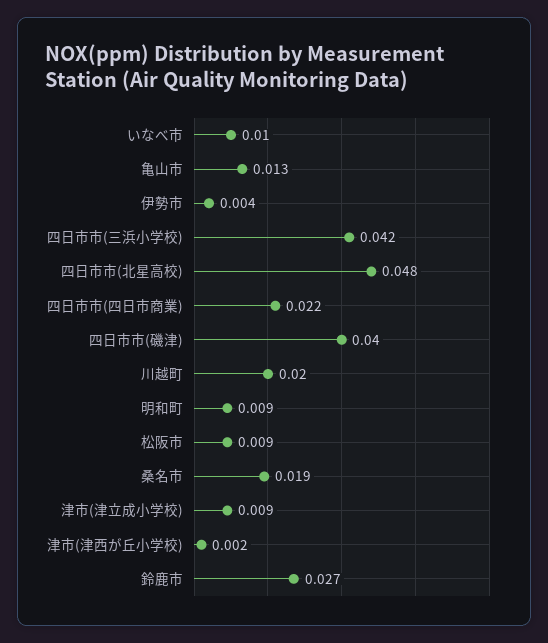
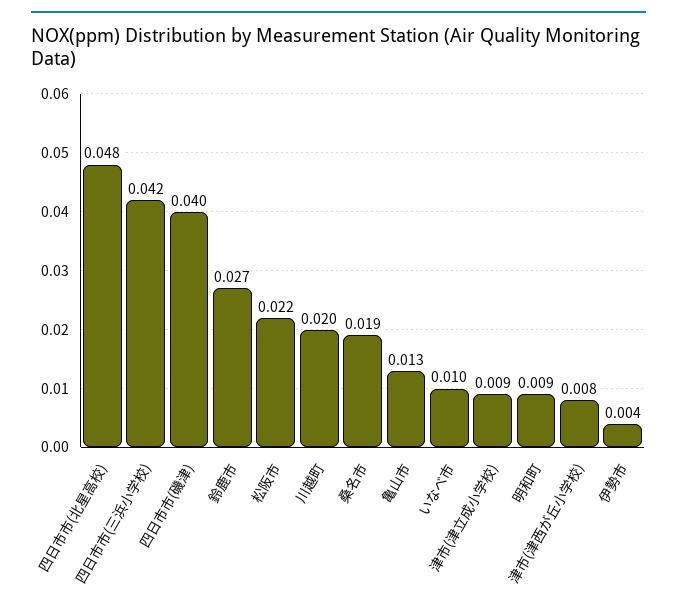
  {
    "いなべ市": 0.01,
    "亀山市": 0.013,
    "伊勢市": 0.004,
    "四日市市(三浜小学校)": 0.042,
    "四日市市(北星高校)": 0.048,
-   "四日市市(四日市商業)": 0.022,
    "四日市市(磯津)": 0.04,
    "川越町": 0.02,
    "明和町": 0.009,
-   "松阪市": 0.009,
+   "松阪市": 0.022,
    "桑名市": 0.019,
    "津市(津立成小学校)": 0.009,
-   "津市(津西が丘小学校)": 0.002,
+   "津市(津西が丘小学校)": 0.008,
    "鈴鹿市": 0.027
  }

